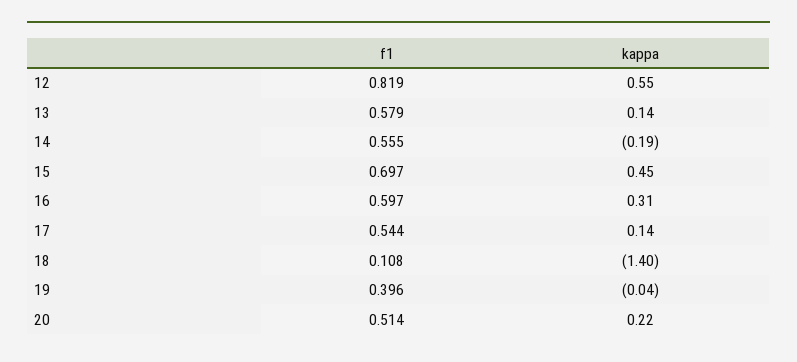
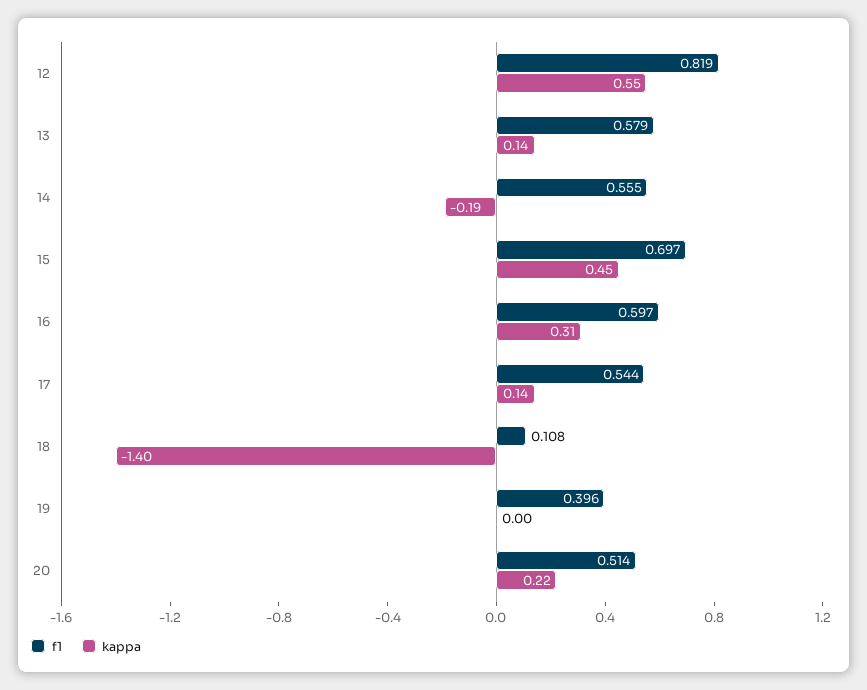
  {
    "f1": {
      "12": 0.819,
      "13": 0.579,
      "14": 0.555,
      "15": 0.697,
      "16": 0.597,
      "17": 0.544,
      "18": 0.108,
      "19": 0.396,
      "20": 0.514
    },
    "kappa": {
      "12": 0.55,
      "13": 0.14,
      "14": -0.19,
      "15": 0.45,
      "16": 0.31,
      "17": 0.14,
      "18": -1.4,
-     "19": -0.04,
+     "19": 0,
      "20": 0.22
    }
  }

